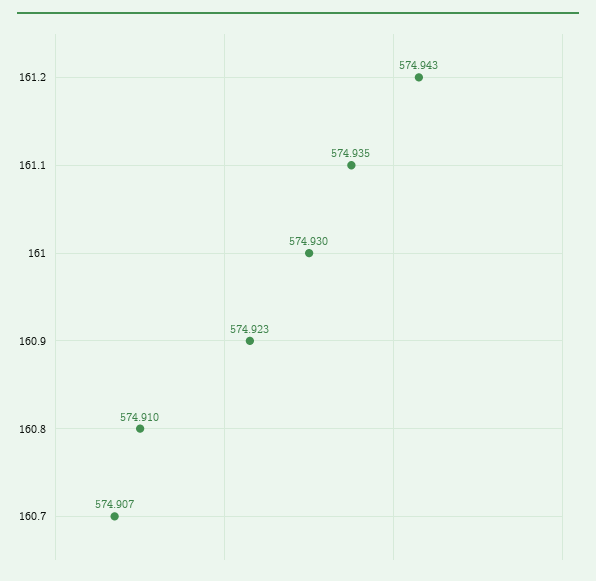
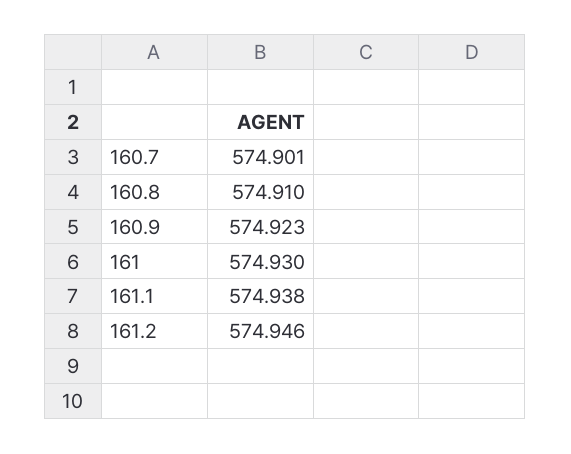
  {
-   "161.2": 574.943,
+   "161.2": 574.946,
-   "161.1": 574.935,
+   "161.1": 574.938,
    "161": 574.93,
    "160.9": 574.923,
    "160.8": 574.91,
-   "160.7": 574.907
+   "160.7": 574.901
  }

